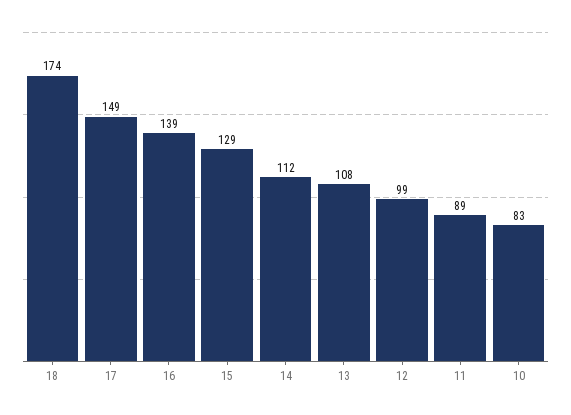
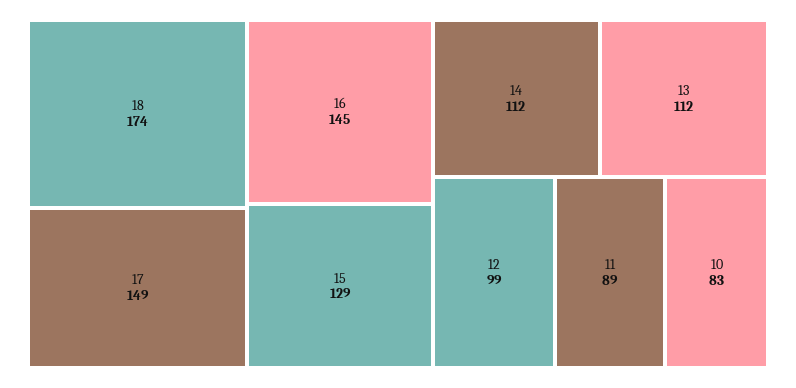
  {
    "18": 174,
    "17": 149,
-   "16": 139,
+   "16": 145,
    "15": 129,
    "14": 112,
-   "13": 108,
+   "13": 112,
    "12": 99,
    "11": 89,
    "10": 83
  }

